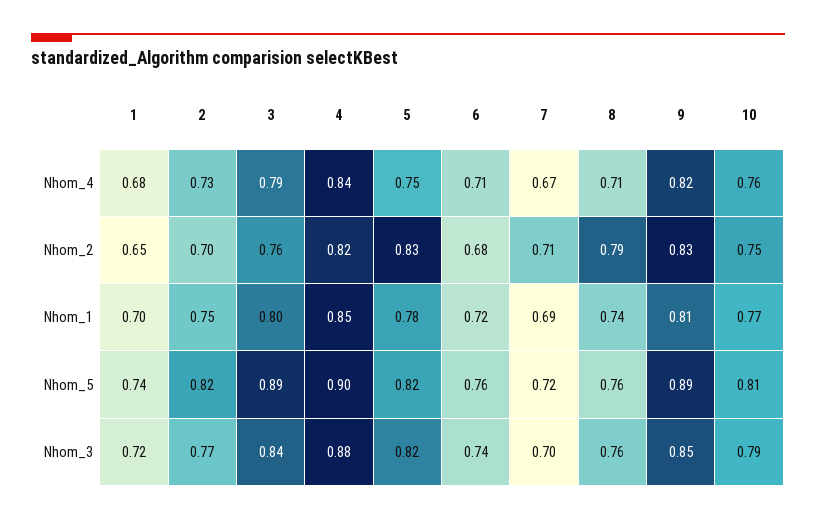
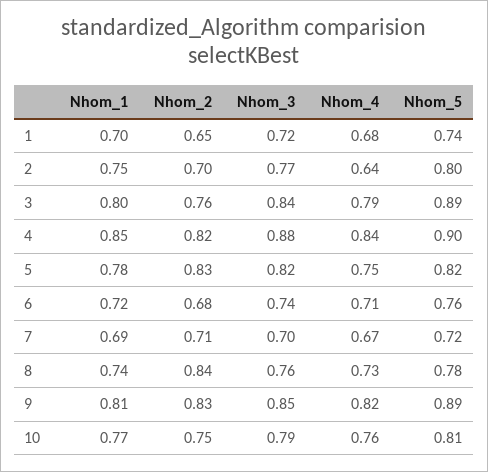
  {
    "1": {
      "Nhom_4": 0.68,
      "Nhom_2": 0.65,
      "Nhom_1": 0.7,
      "Nhom_5": 0.74,
      "Nhom_3": 0.72
    },
    "2": {
-     "Nhom_4": 0.73,
+     "Nhom_4": 0.64,
      "Nhom_2": 0.7,
      "Nhom_1": 0.75,
-     "Nhom_5": 0.82,
+     "Nhom_5": 0.8,
      "Nhom_3": 0.77
    },
    "3": {
      "Nhom_4": 0.79,
      "Nhom_2": 0.76,
      "Nhom_1": 0.8,
      "Nhom_5": 0.89,
      "Nhom_3": 0.84
    },
    "4": {
      "Nhom_4": 0.84,
      "Nhom_2": 0.82,
      "Nhom_1": 0.85,
      "Nhom_5": 0.9,
      "Nhom_3": 0.88
    },
    "5": {
      "Nhom_4": 0.75,
      "Nhom_2": 0.83,
      "Nhom_1": 0.78,
      "Nhom_5": 0.82,
      "Nhom_3": 0.82
    },
    "6": {
      "Nhom_4": 0.71,
      "Nhom_2": 0.68,
      "Nhom_1": 0.72,
      "Nhom_5": 0.76,
      "Nhom_3": 0.74
    },
    "7": {
      "Nhom_4": 0.67,
      "Nhom_2": 0.71,
      "Nhom_1": 0.69,
      "Nhom_5": 0.72,
      "Nhom_3": 0.7
    },
    "8": {
-     "Nhom_4": 0.71,
+     "Nhom_4": 0.73,
-     "Nhom_2": 0.79,
+     "Nhom_2": 0.84,
      "Nhom_1": 0.74,
-     "Nhom_5": 0.76,
+     "Nhom_5": 0.78,
      "Nhom_3": 0.76
    },
    "9": {
      "Nhom_4": 0.82,
      "Nhom_2": 0.83,
      "Nhom_1": 0.81,
      "Nhom_5": 0.89,
      "Nhom_3": 0.85
    },
    "10": {
      "Nhom_4": 0.76,
      "Nhom_2": 0.75,
      "Nhom_1": 0.77,
      "Nhom_5": 0.81,
      "Nhom_3": 0.79
    }
  }

